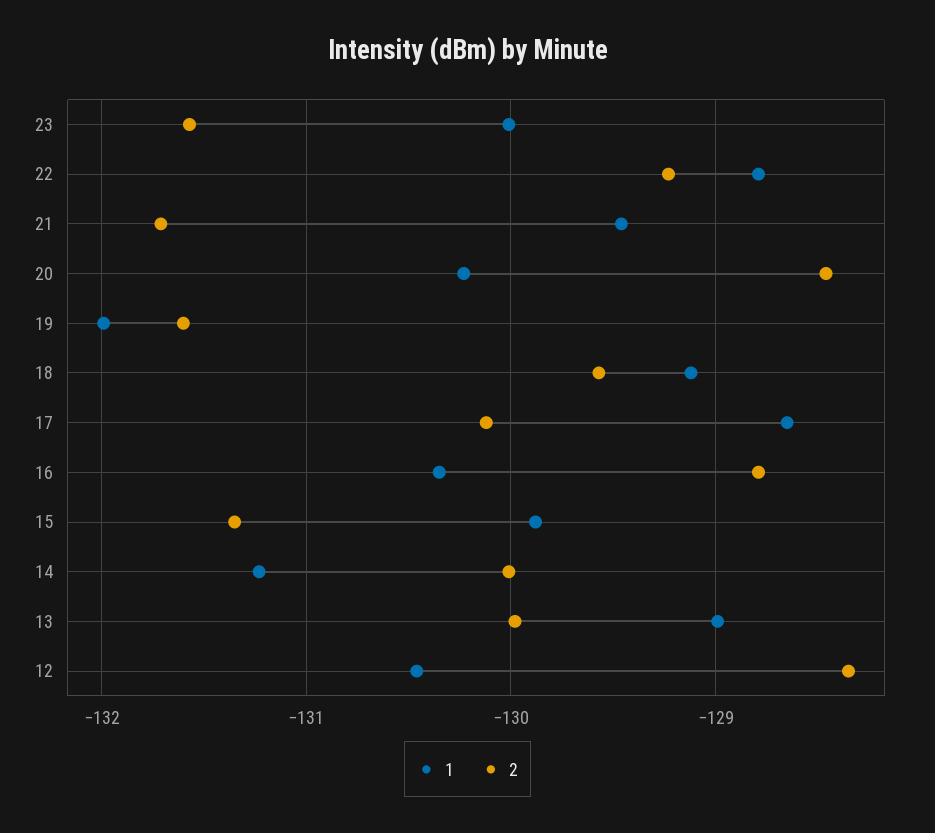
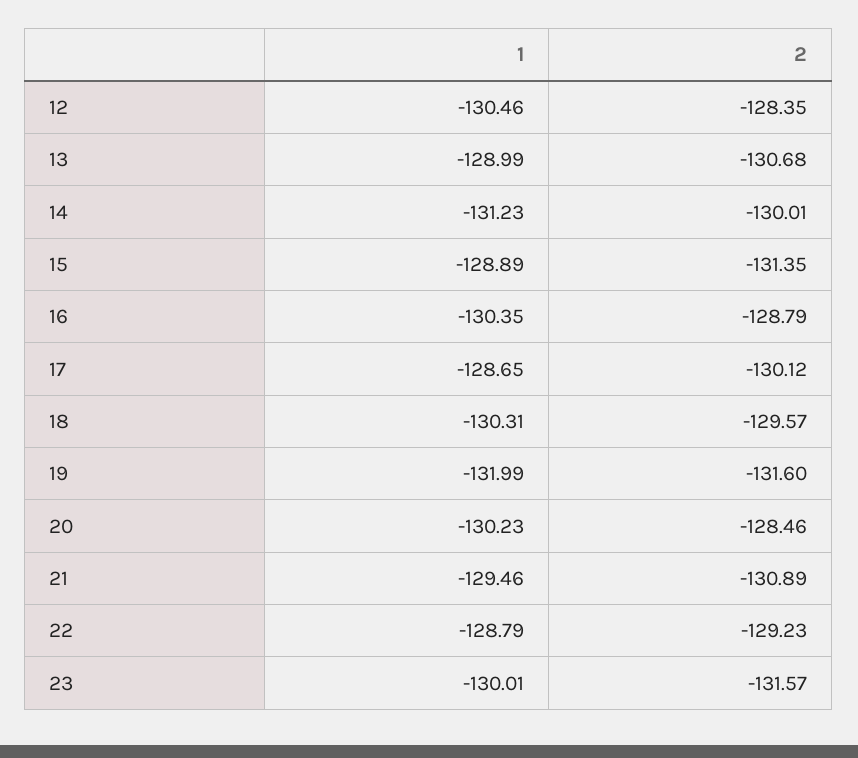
  {
    "1": {
      "23": -130.01,
      "22": -128.79,
      "21": -129.46,
      "20": -130.23,
      "19": -131.99,
-     "18": -129.1,
+     "18": -130.31,
      "17": -128.65,
      "16": -130.35,
-     "15": -129.9,
+     "15": -128.89,
      "14": -131.23,
      "13": -128.99,
      "12": -130.46
    },
    "2": {
      "23": -131.57,
      "22": -129.23,
-     "21": -131.7,
+     "21": -130.89,
      "20": -128.46,
      "19": -131.6,
      "18": -129.57,
      "17": -130.12,
      "16": -128.79,
      "15": -131.35,
      "14": -130.01,
-     "13": -130,
+     "13": -130.68,
      "12": -128.35
    }
  }

